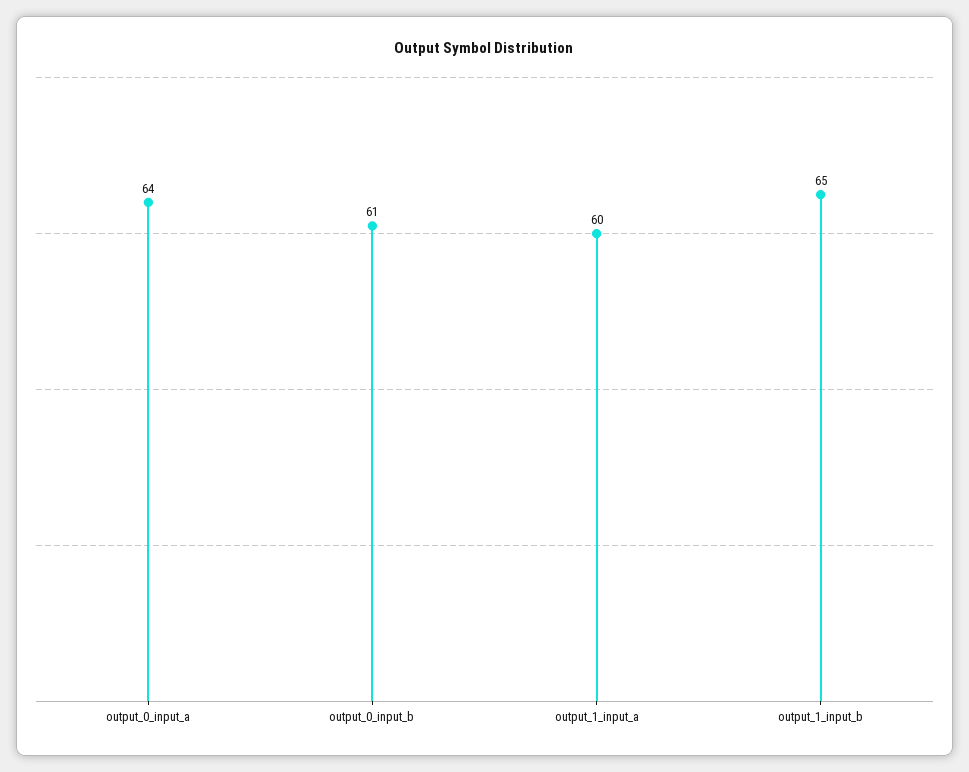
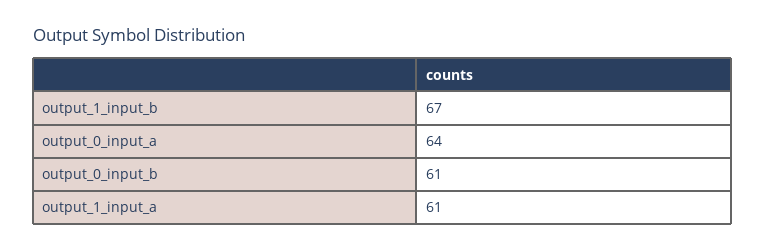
  {
    "output_0_input_a": 64,
    "output_0_input_b": 61,
-   "output_1_input_a": 60,
+   "output_1_input_a": 61,
-   "output_1_input_b": 65
+   "output_1_input_b": 67
  }

